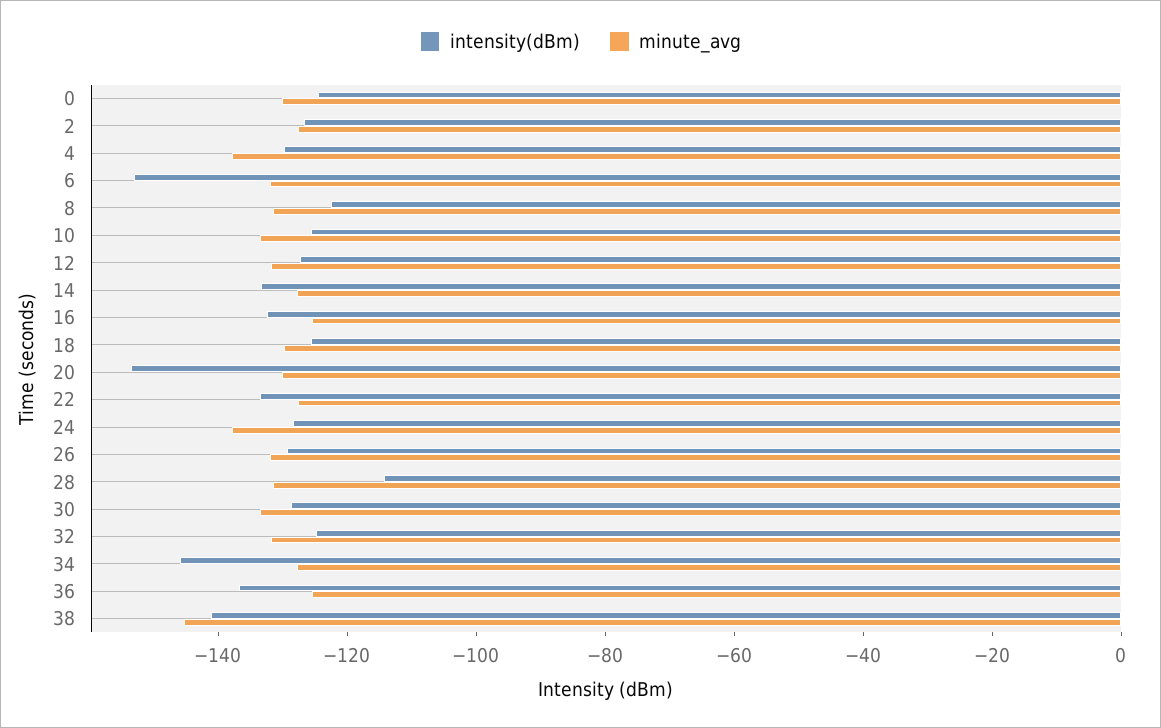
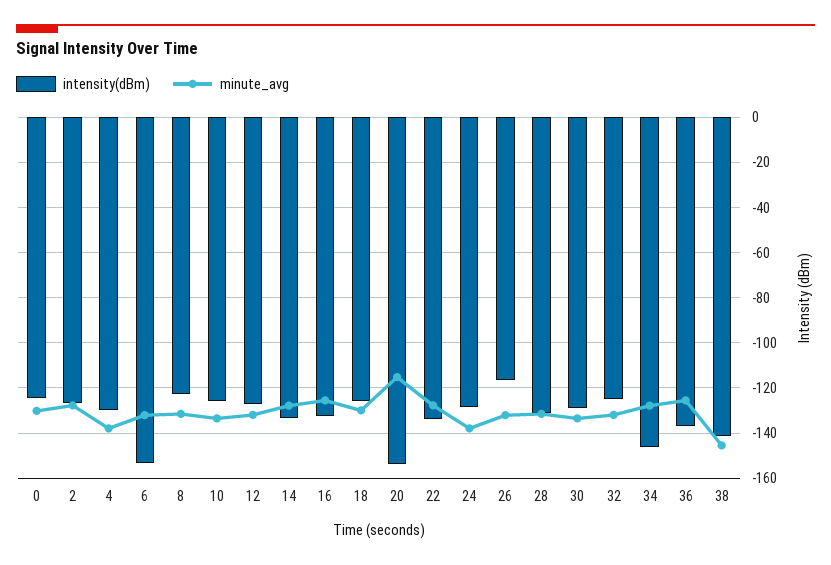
  {
    "intensity(dBm)": {
      "0": -125,
      "2": -125,
      "4": -130,
      "6": -155,
      "8": -125,
      "10": -125,
      "12": -125,
      "14": -135,
      "16": -130,
      "18": -125,
      "20": -155,
      "22": -135,
      "24": -130,
-     "26": -130,
+     "26": -115,
-     "28": -115,
+     "28": -130,
      "30": -130,
      "32": -125,
      "34": -145,
      "36": -135,
      "38": -140
    },
    "minute_avg": {
      "0": -130,
      "2": -130,
      "4": -140,
      "6": -130,
      "8": -130,
      "10": -135,
      "12": -130,
      "14": -130,
      "16": -125,
      "18": -130,
-     "20": -130,
+     "20": -115,
      "22": -130,
      "24": -140,
      "26": -130,
      "28": -130,
      "30": -135,
      "32": -130,
      "34": -130,
      "36": -125,
      "38": -145
    }
  }

